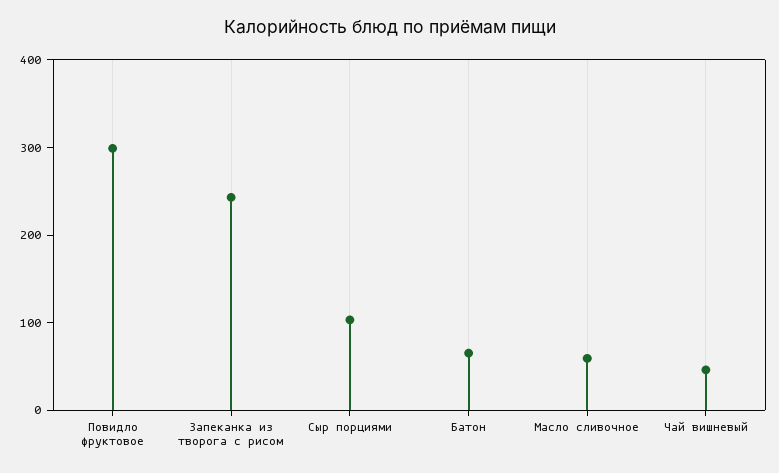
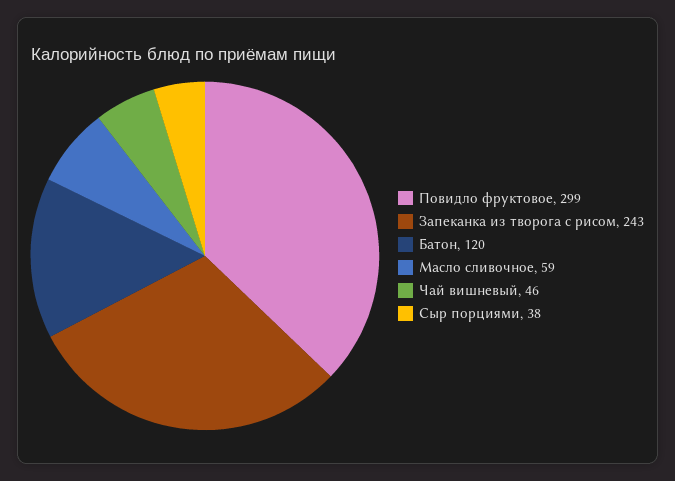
  {
    "Повидло фруктовое": 299,
    "Запеканка из творога с рисом": 243,
-   "Сыр порциями": 100,
+   "Сыр порциями": 38,
-   "Батон": 60,
+   "Батон": 120,
    "Масло сливочное": 59,
    "Чай вишневый": 46
  }

